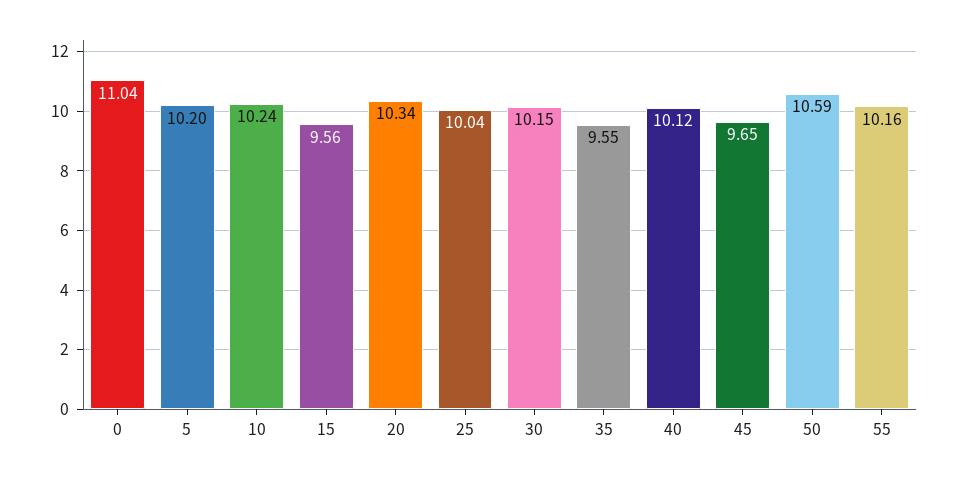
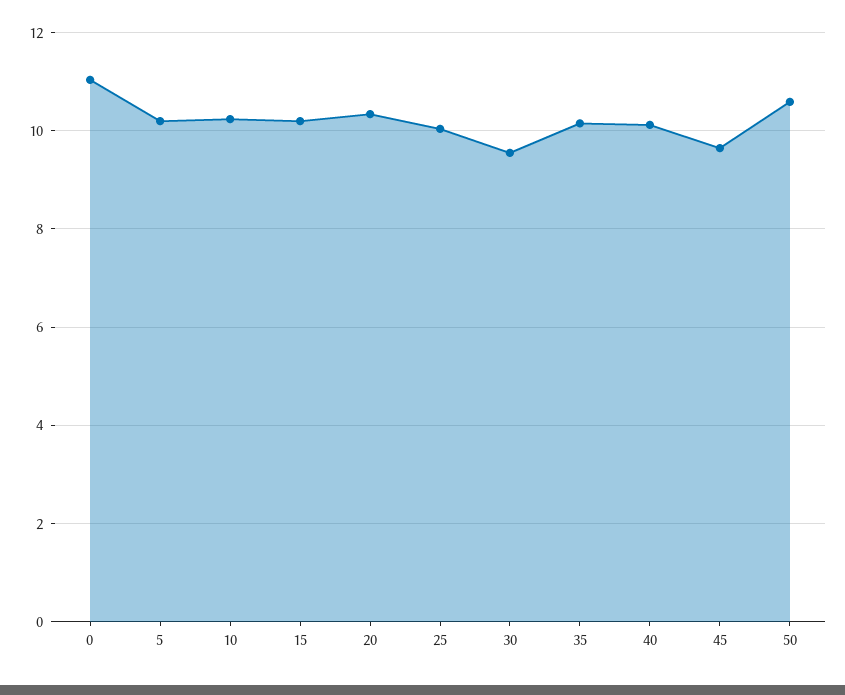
  {
    "0": 11.04,
    "5": 10.2,
    "10": 10.24,
-   "15": 9.56,
+   "15": 10.2,
    "20": 10.34,
    "25": 10.04,
-   "30": 10.15,
+   "30": 9.6,
-   "35": 9.55,
+   "35": 10.2,
    "40": 10.12,
    "45": 9.65,
-   "50": 10.59,
+   "50": 10.59
-   "55": 10.16
  }

